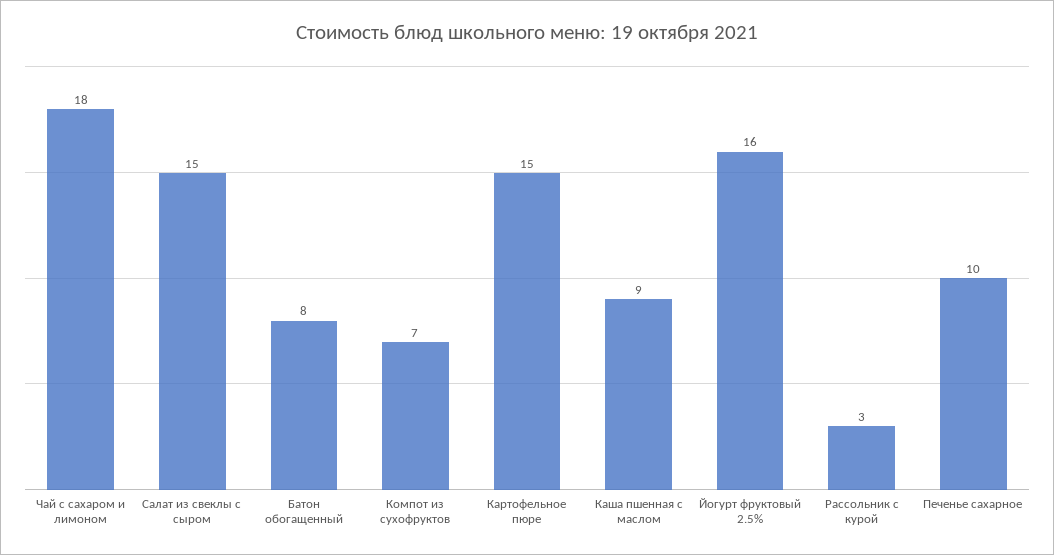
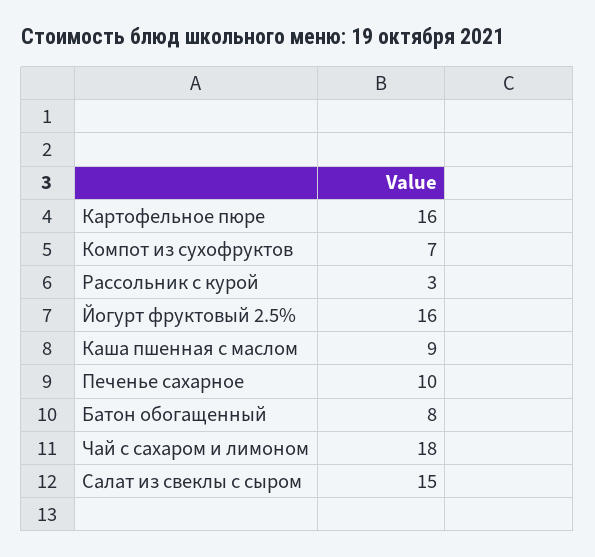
  {
    "Чай с сахаром и лимоном": 18,
    "Салат из свеклы с сыром": 15,
    "Батон обогащенный": 8,
    "Компот из сухофруктов": 7,
-   "Картофельное пюре": 15,
+   "Картофельное пюре": 16,
    "Каша пшенная с маслом": 9,
    "Йогурт фруктовый 2.5%": 16,
    "Рассольник с курой": 3,
    "Печенье сахарное": 10
  }

